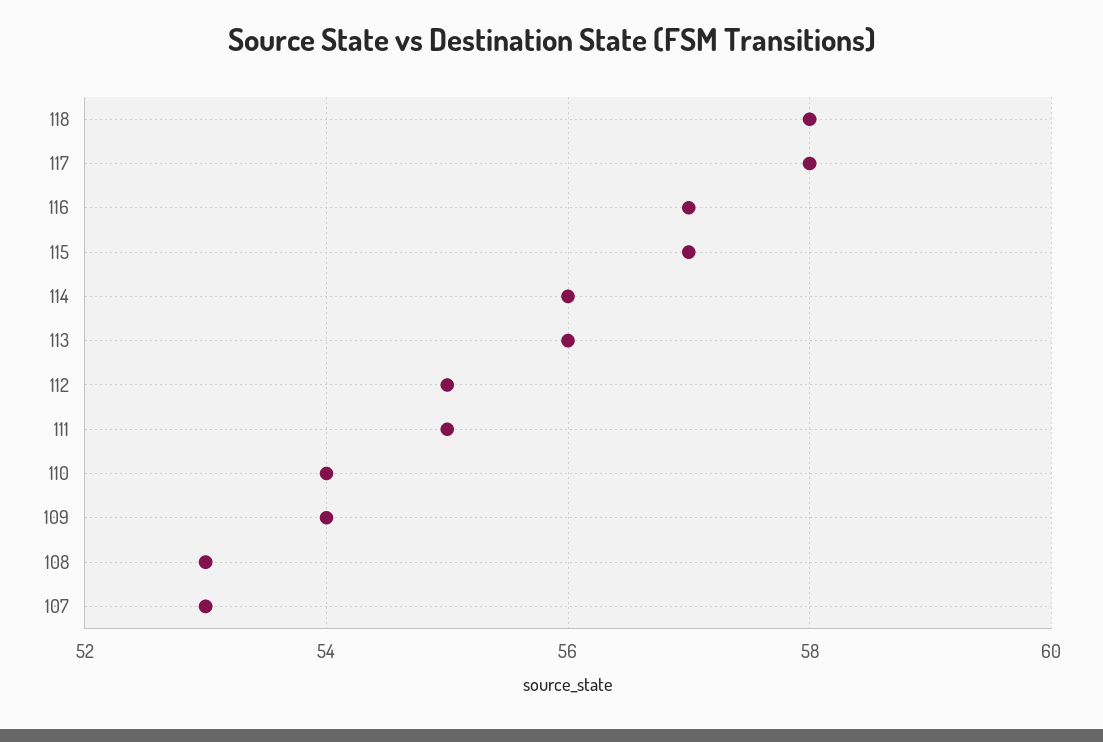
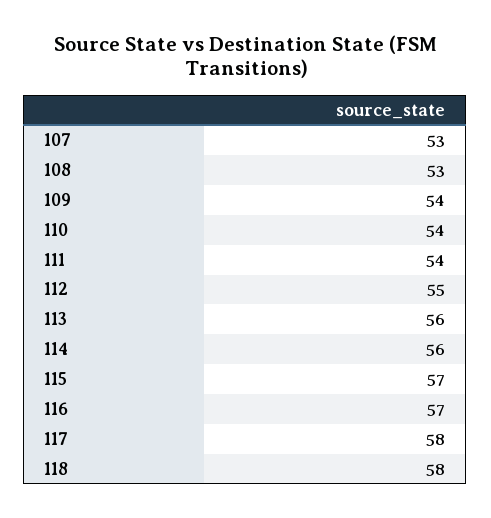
  {
    "118": 58,
    "117": 58,
    "116": 57,
    "115": 57,
    "114": 56,
    "113": 56,
    "112": 55,
-   "111": 55,
+   "111": 54,
    "110": 54,
    "109": 54,
    "108": 53,
    "107": 53
  }

